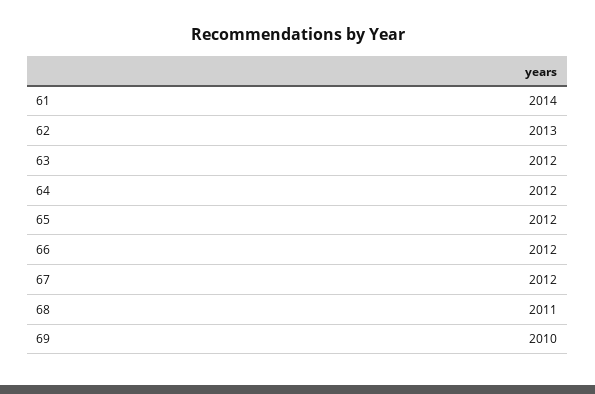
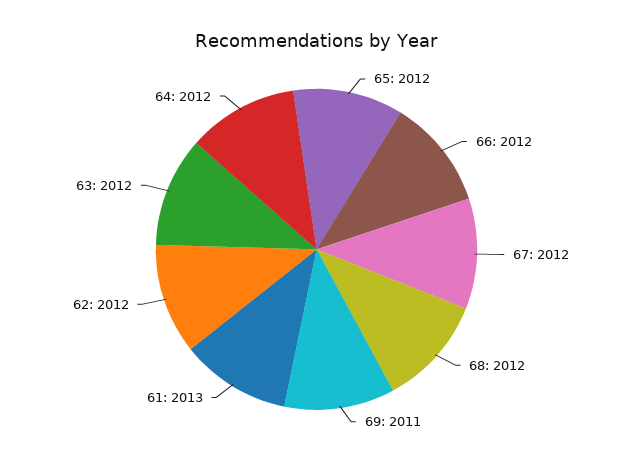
  {
-   "61": 2014,
+   "61": 2013,
-   "62": 2013,
+   "62": 2012,
    "63": 2012,
    "64": 2012,
    "65": 2012,
    "66": 2012,
    "67": 2012,
-   "68": 2011,
+   "68": 2012,
-   "69": 2010
+   "69": 2011
  }

